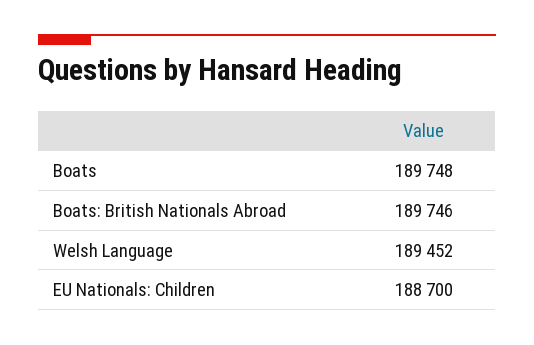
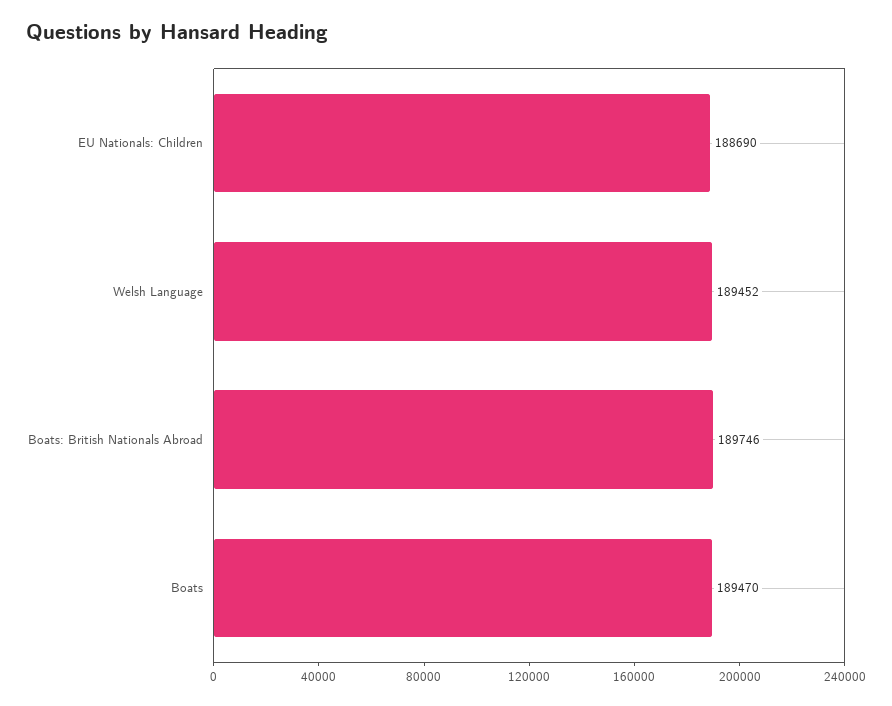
  {
-   "Boats": 189748,
+   "Boats": 189470,
    "Boats: British Nationals Abroad": 189746,
    "Welsh Language": 189452,
-   "EU Nationals: Children": 188700
+   "EU Nationals: Children": 188690
  }

